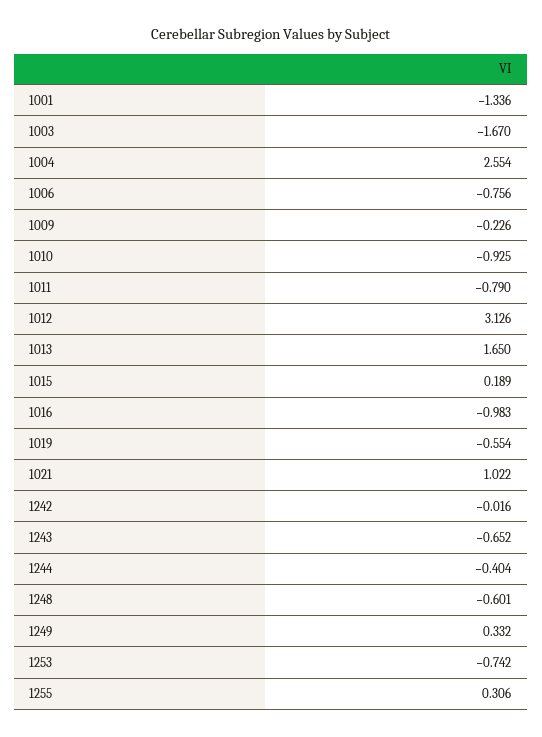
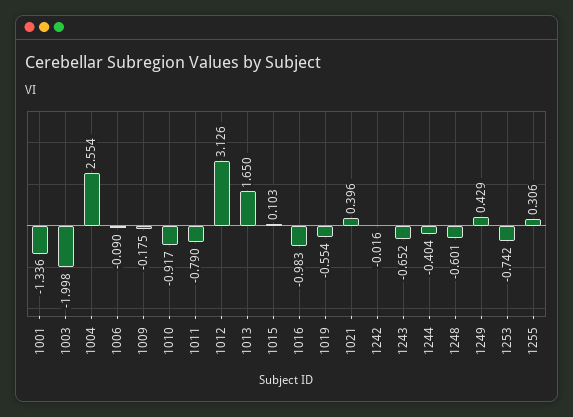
  {
    "1001": -1.336,
-   "1003": -1.67,
+   "1003": -1.998,
    "1004": 2.554,
-   "1006": -0.756,
+   "1006": -0.09,
-   "1009": -0.226,
+   "1009": -0.175,
-   "1010": -0.925,
+   "1010": -0.917,
    "1011": -0.79,
    "1012": 3.126,
    "1013": 1.65,
-   "1015": 0.189,
+   "1015": 0.103,
    "1016": -0.983,
    "1019": -0.554,
-   "1021": 1.022,
+   "1021": 0.396,
    "1242": -0.016,
    "1243": -0.652,
    "1244": -0.404,
    "1248": -0.601,
-   "1249": 0.332,
+   "1249": 0.429,
    "1253": -0.742,
    "1255": 0.306
  }

